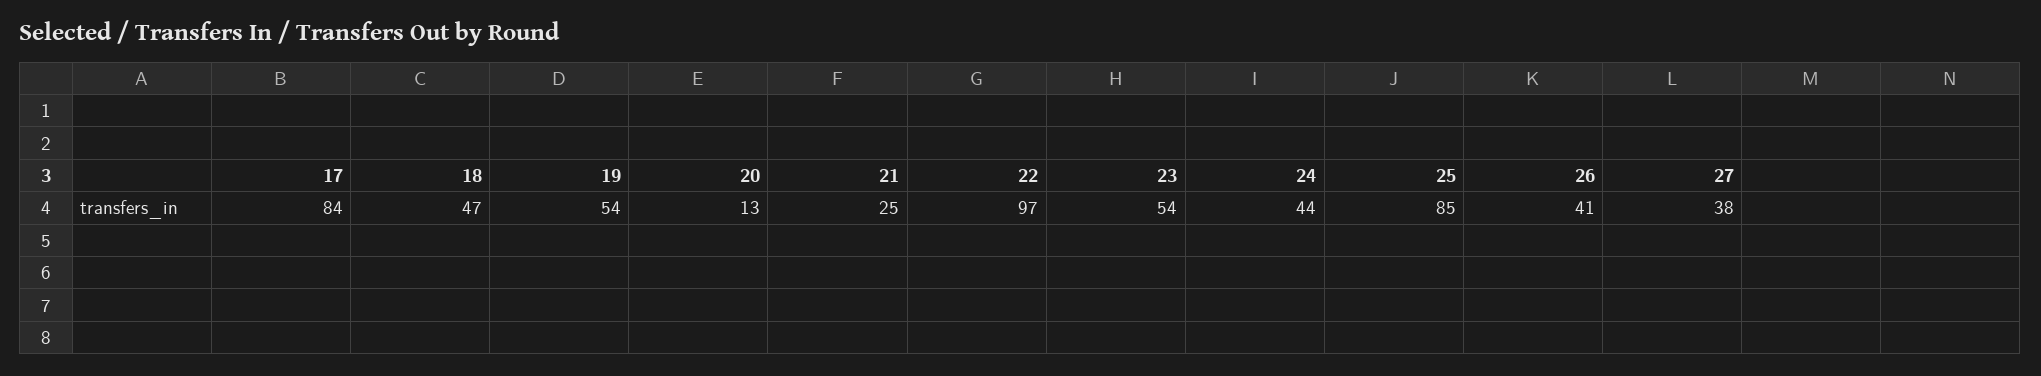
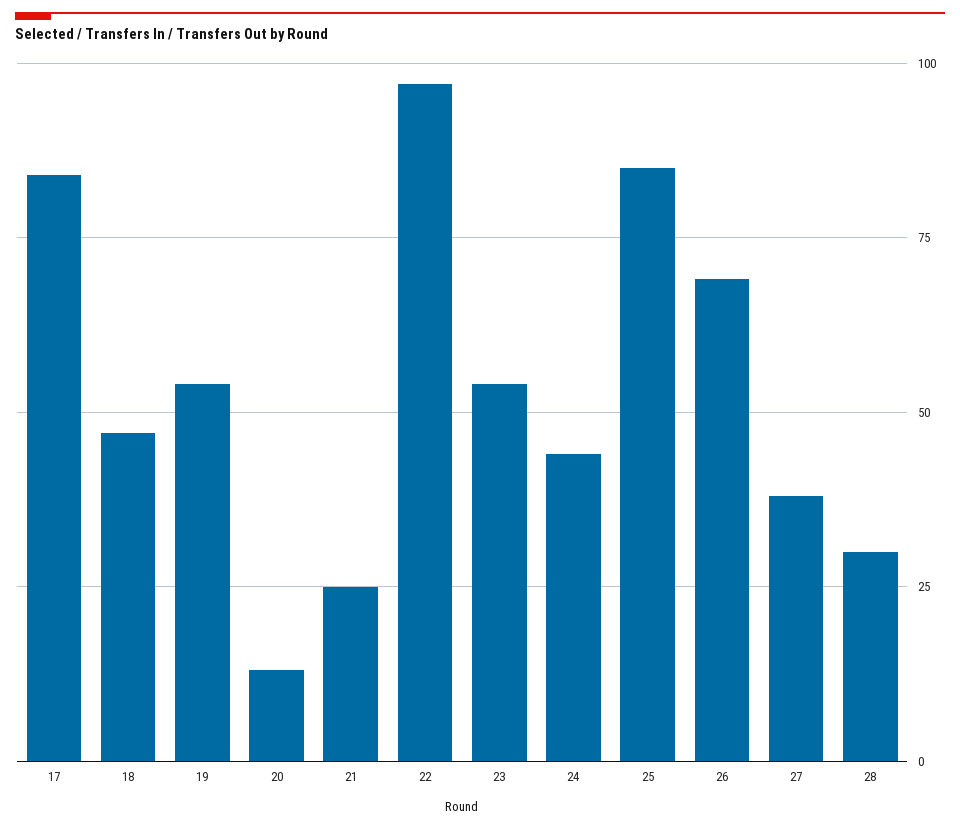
  {
    "17": 84,
    "18": 47,
    "19": 54,
    "20": 13,
    "21": 25,
    "22": 97,
    "23": 54,
    "24": 44,
    "25": 85,
-   "26": 41,
+   "26": 70,
-   "27": 38
+   "27": 38,
+   "28": 30
  }

